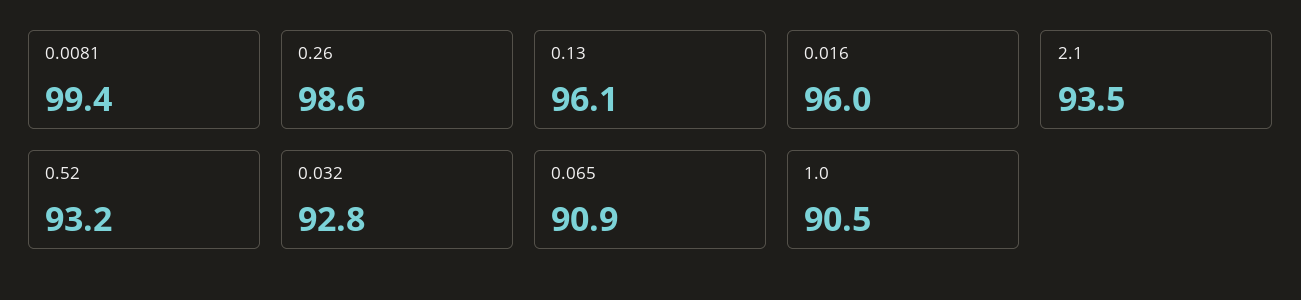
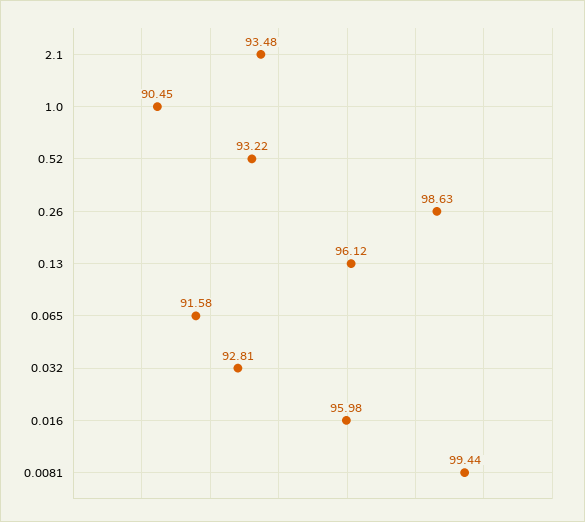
  {
    "0.0081": 99.44,
    "0.26": 98.63,
    "0.13": 96.12,
    "0.016": 95.98,
    "2.1": 93.48,
    "0.52": 93.22,
    "0.032": 92.81,
-   "0.065": 90.9,
+   "0.065": 91.58,
    "1.0": 90.45
  }

